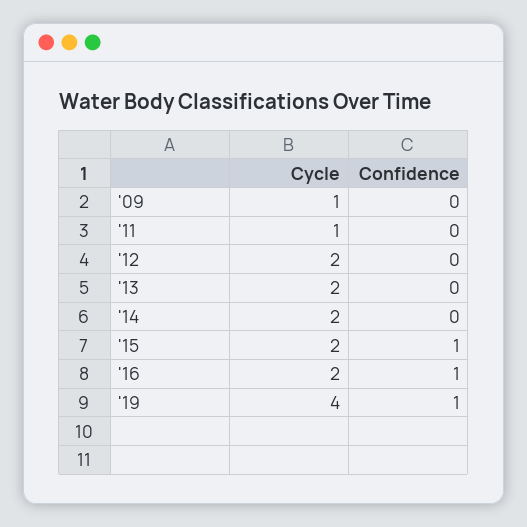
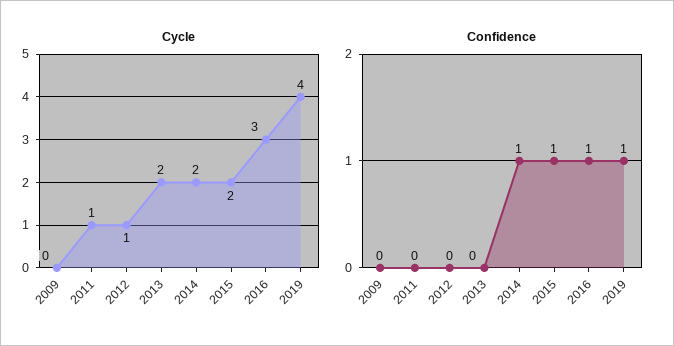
  {
    "Cycle": {
-     "'09": 1,
+     "'09": 0,
      "'11": 1,
-     "'12": 2,
+     "'12": 1,
      "'13": 2,
      "'14": 2,
      "'15": 2,
-     "'16": 2,
+     "'16": 3,
      "'19": 4
    },
    "Confidence": {
      "'09": 0,
      "'11": 0,
      "'12": 0,
      "'13": 0,
-     "'14": 0,
+     "'14": 1,
      "'15": 1,
      "'16": 1,
      "'19": 1
    }
  }

